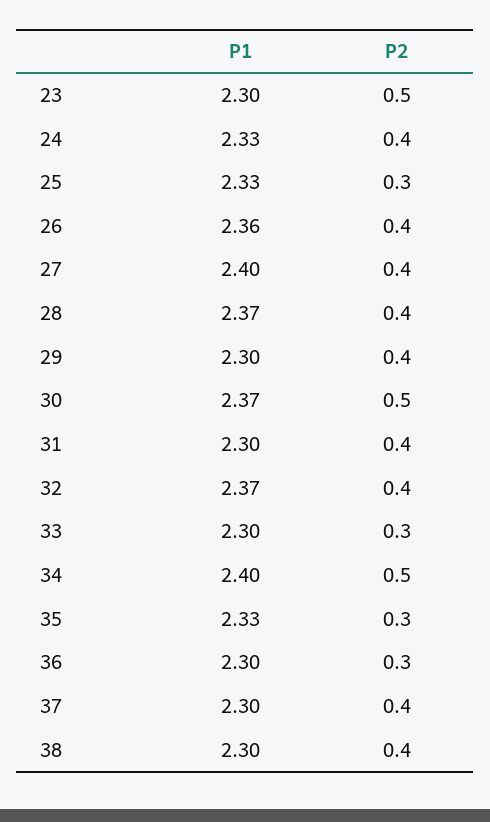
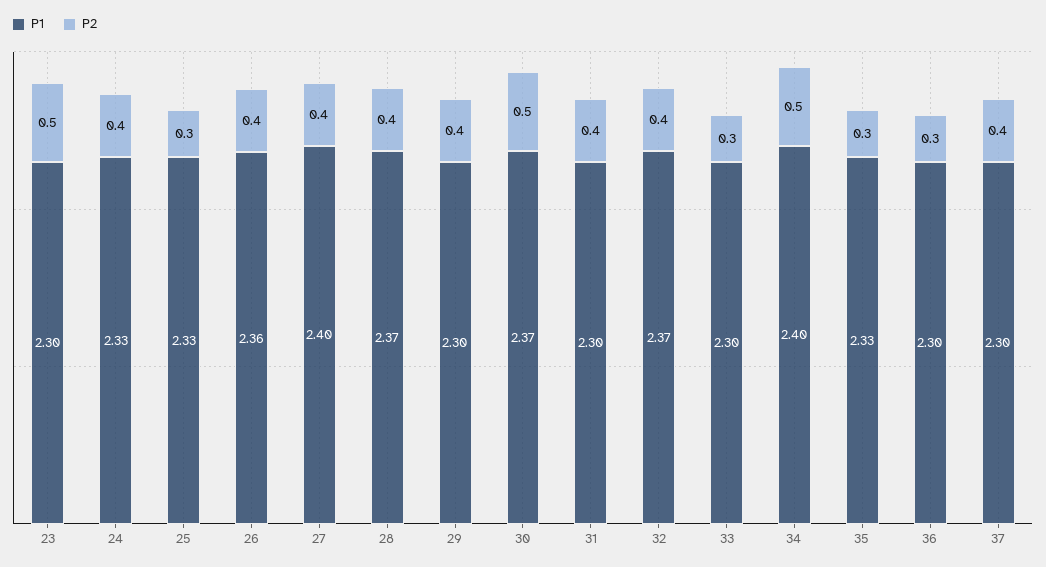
  {
    "P1": {
      "23": 2.3,
      "24": 2.33,
      "25": 2.33,
      "26": 2.36,
      "27": 2.4,
      "28": 2.37,
      "29": 2.3,
      "30": 2.37,
      "31": 2.3,
      "32": 2.37,
      "33": 2.3,
      "34": 2.4,
      "35": 2.33,
      "36": 2.3,
-     "37": 2.3,
+     "37": 2.3
-     "38": 2.3
    },
    "P2": {
      "23": 0.5,
      "24": 0.4,
      "25": 0.3,
      "26": 0.4,
      "27": 0.4,
      "28": 0.4,
      "29": 0.4,
      "30": 0.5,
      "31": 0.4,
      "32": 0.4,
      "33": 0.3,
      "34": 0.5,
      "35": 0.3,
      "36": 0.3,
-     "37": 0.4,
+     "37": 0.4
-     "38": 0.4
    }
  }

